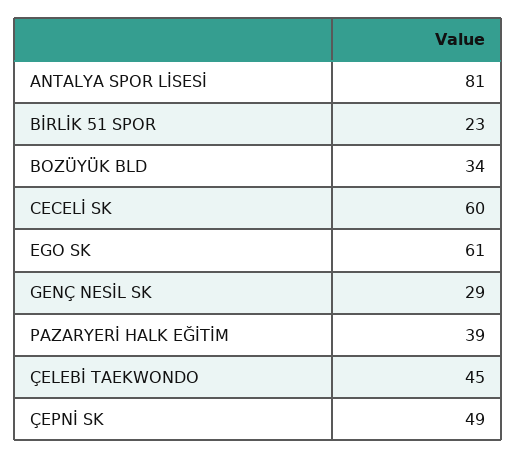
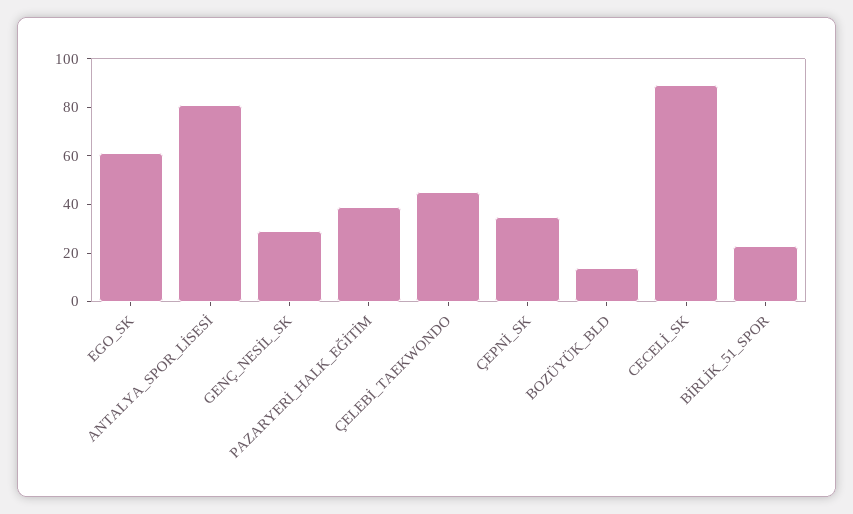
  {
    "ANTALYA SPOR LİSESİ": 81,
    "BİRLİK 51 SPOR": 23,
-   "BOZÜYÜK BLD": 34,
+   "BOZÜYÜK BLD": 15,
-   "CECELİ SK": 60,
+   "CECELİ SK": 90,
    "EGO SK": 61,
    "GENÇ NESİL SK": 29,
    "PAZARYERİ HALK EĞİTİM": 39,
    "ÇELEBİ TAEKWONDO": 45,
-   "ÇEPNİ SK": 49
+   "ÇEPNİ SK": 35
  }

